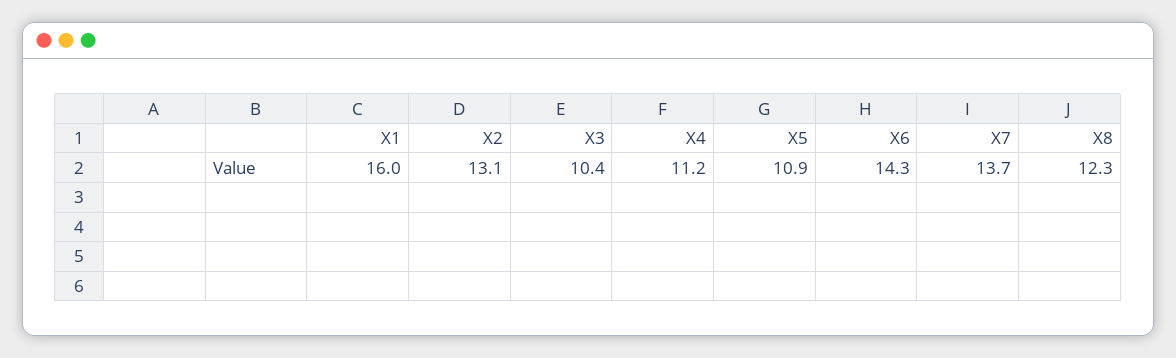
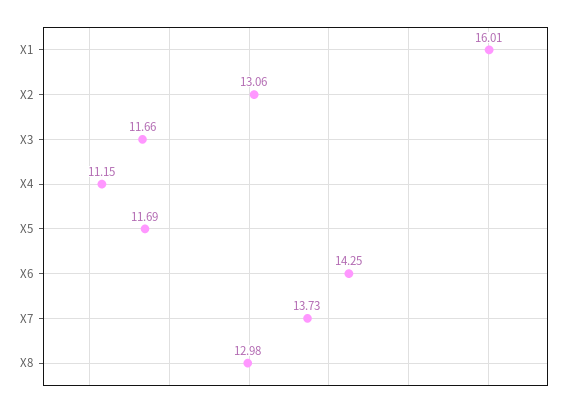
  {
    "X1": 16.01,
    "X2": 13.06,
-   "X3": 10.4,
+   "X3": 11.66,
    "X4": 11.15,
-   "X5": 10.9,
+   "X5": 11.69,
    "X6": 14.25,
    "X7": 13.73,
-   "X8": 12.3
+   "X8": 12.98
  }

